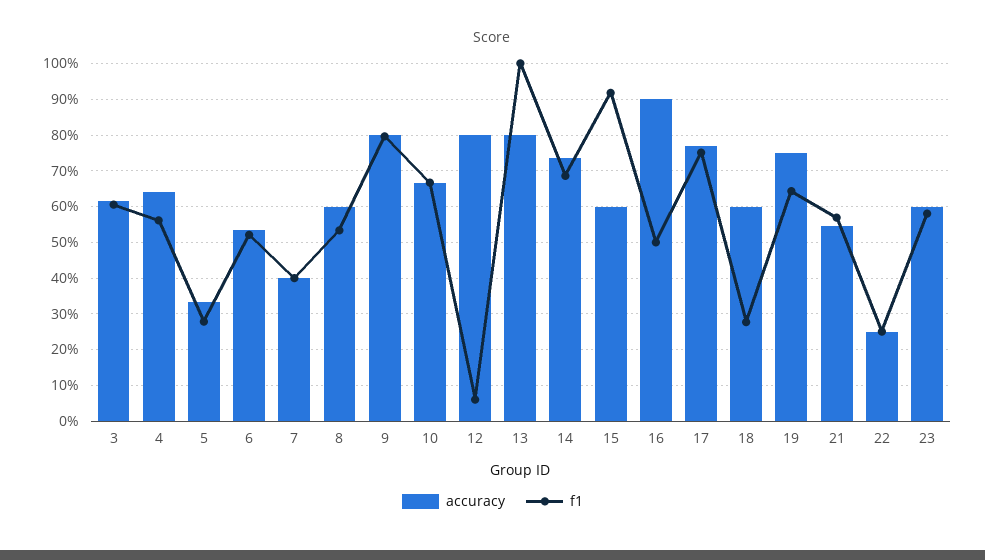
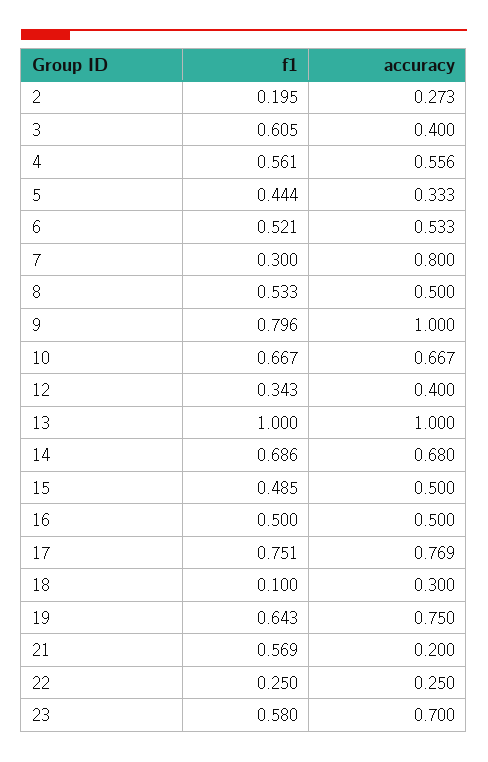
  {
    "accuracy": {
-     "3": 0.62,
+     "3": 0.4,
-     "4": 0.64,
+     "4": 0.556,
      "5": 0.333,
      "6": 0.533,
-     "7": 0.4,
+     "7": 0.8,
-     "8": 0.6,
+     "8": 0.5,
-     "9": 0.8,
+     "9": 1,
      "10": 0.667,
-     "12": 0.8,
+     "12": 0.4,
-     "13": 0.8,
+     "13": 1,
-     "14": 0.74,
+     "14": 0.68,
-     "15": 0.6,
+     "15": 0.5,
-     "16": 0.9,
+     "16": 0.5,
      "17": 0.769,
-     "18": 0.6,
+     "18": 0.3,
      "19": 0.75,
-     "21": 0.54,
+     "21": 0.2,
      "22": 0.25,
-     "23": 0.6
+     "23": 0.7,
+     "2": 0.273
    },
    "f1": {
      "3": 0.605,
      "4": 0.561,
-     "5": 0.28,
+     "5": 0.444,
      "6": 0.521,
-     "7": 0.4,
+     "7": 0.3,
      "8": 0.533,
      "9": 0.796,
      "10": 0.667,
-     "12": 0.06,
+     "12": 0.343,
      "13": 1,
      "14": 0.686,
-     "15": 0.92,
+     "15": 0.485,
      "16": 0.5,
      "17": 0.751,
-     "18": 0.28,
+     "18": 0.1,
      "19": 0.643,
      "21": 0.569,
      "22": 0.25,
-     "23": 0.58
+     "23": 0.58,
+     "2": 0.195
    }
  }

